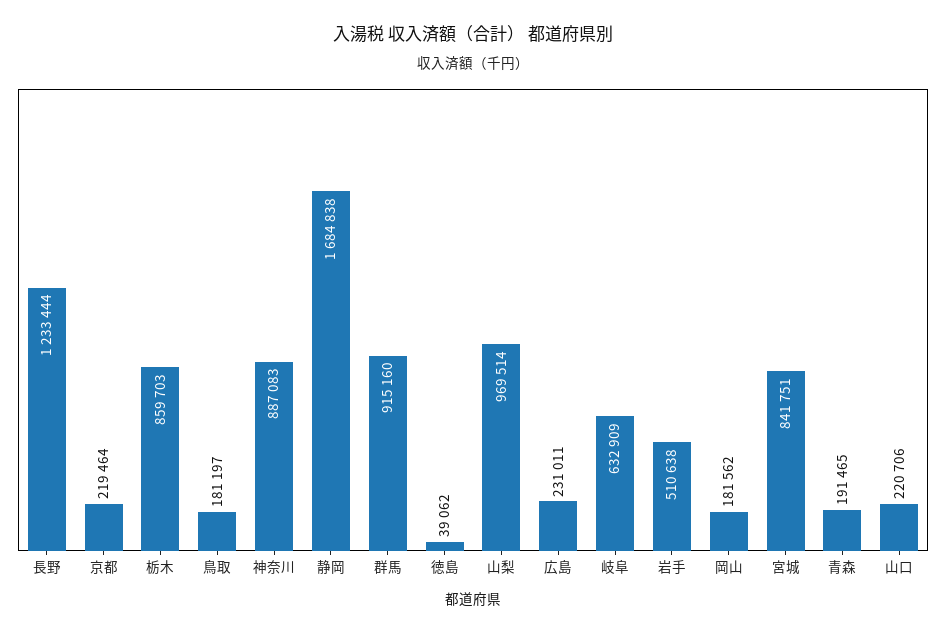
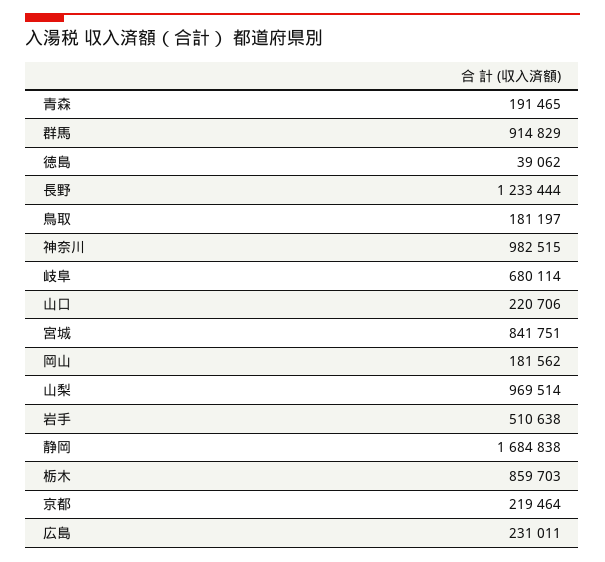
  {
    "長野": 1233444,
    "京都": 219464,
    "栃木": 859703,
    "鳥取": 181197,
-   "神奈川": 887083,
+   "神奈川": 982515,
    "静岡": 1684838,
-   "群馬": 915160,
+   "群馬": 914829,
    "徳島": 39062,
    "山梨": 969514,
    "広島": 231011,
-   "岐阜": 632909,
+   "岐阜": 680114,
    "岩手": 510638,
    "岡山": 181562,
    "宮城": 841751,
    "青森": 191465,
    "山口": 220706
  }

